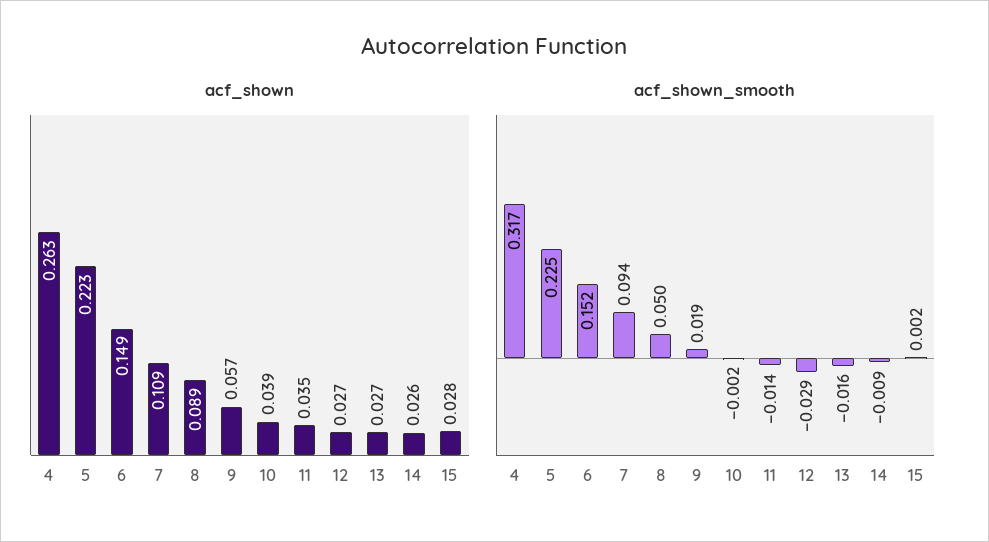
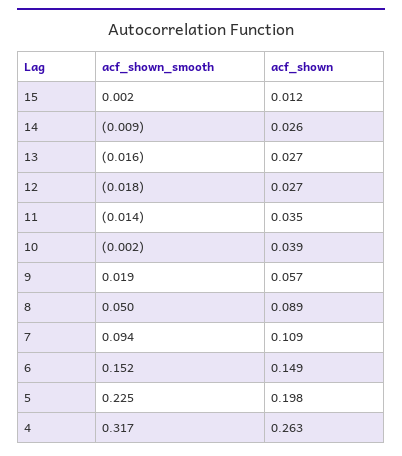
  {
    "acf_shown": {
      "4": 0.263,
-     "5": 0.223,
+     "5": 0.198,
      "6": 0.149,
      "7": 0.109,
      "8": 0.089,
      "9": 0.057,
      "10": 0.039,
      "11": 0.035,
      "12": 0.027,
      "13": 0.027,
      "14": 0.026,
-     "15": 0.028
+     "15": 0.012
    },
    "acf_shown_smooth": {
      "4": 0.317,
      "5": 0.225,
      "6": 0.152,
      "7": 0.094,
      "8": 0.05,
      "9": 0.019,
      "10": -0.002,
      "11": -0.014,
-     "12": -0.029,
+     "12": -0.018,
      "13": -0.016,
      "14": -0.009,
      "15": 0.002
    }
  }

